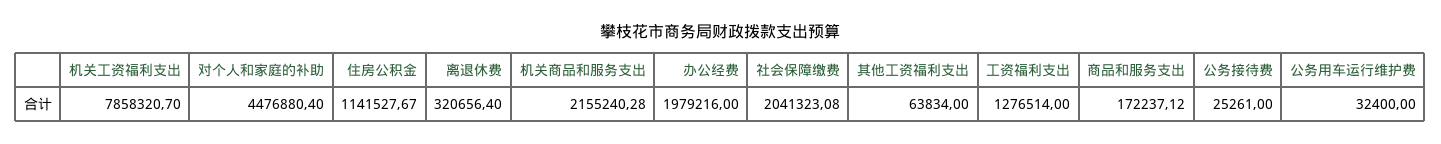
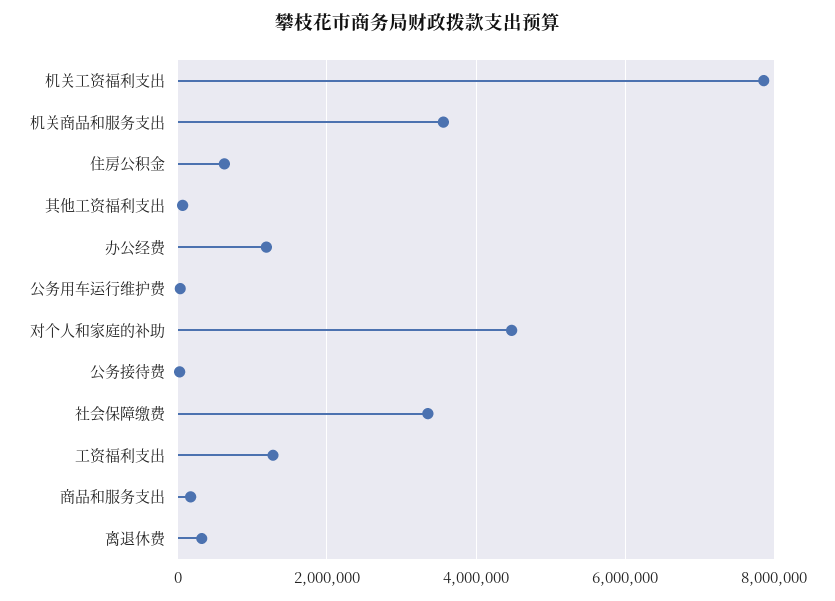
  {
    "机关工资福利支出": 7858320.7,
    "对个人和家庭的补助": 4476880.4,
-   "住房公积金": 1141527.67,
+   "住房公积金": 600000,
    "离退休费": 320656.4,
-   "机关商品和服务支出": 2155240.28,
+   "机关商品和服务支出": 3600000,
-   "办公经费": 1979216,
+   "办公经费": 1200000,
-   "社会保障缴费": 2041323.08,
+   "社会保障缴费": 3400000,
    "其他工资福利支出": 63834,
    "工资福利支出": 1276514,
    "商品和服务支出": 172237.12,
    "公务接待费": 25261,
    "公务用车运行维护费": 32400
  }

